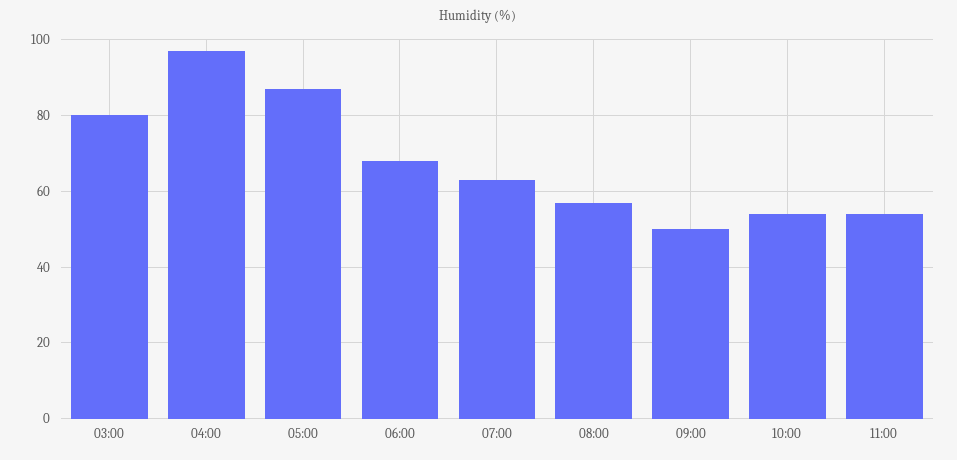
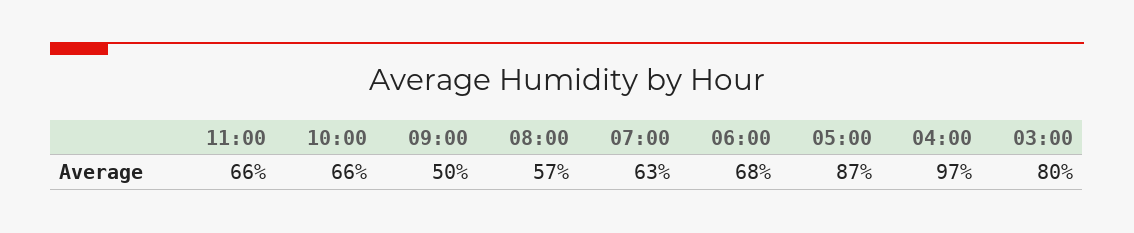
  {
    "03:00": 80,
    "04:00": 97,
    "05:00": 87,
    "06:00": 68,
    "07:00": 63,
    "08:00": 57,
    "09:00": 50,
-   "10:00": 55,
+   "10:00": 66,
-   "11:00": 55
+   "11:00": 66
  }

